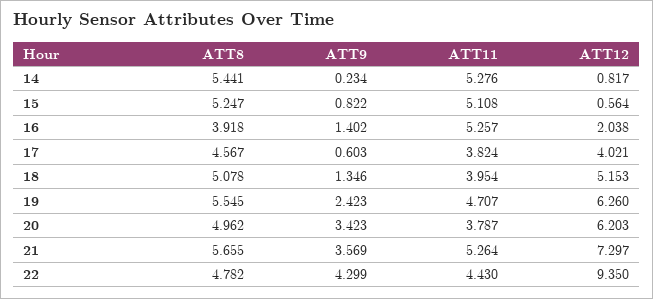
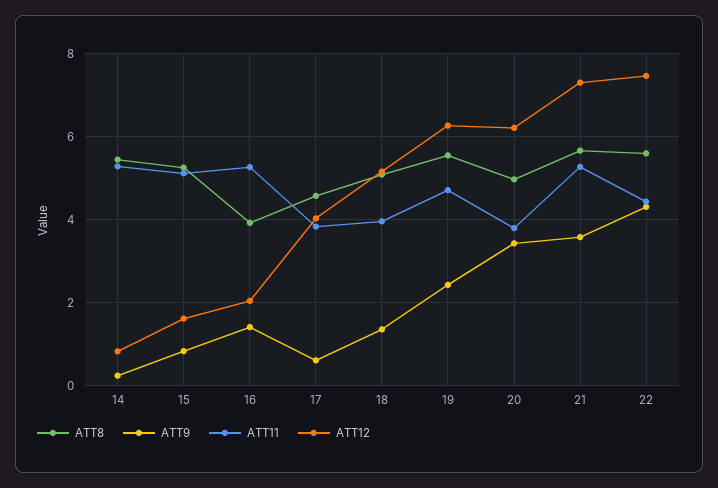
  {
    "ATT8": {
      "14": 5.441,
      "15": 5.247,
      "16": 3.918,
      "17": 4.567,
      "18": 5.078,
      "19": 5.545,
      "20": 4.962,
      "21": 5.655,
-     "22": 4.782
+     "22": 5.6
    },
    "ATT9": {
      "14": 0.234,
      "15": 0.822,
      "16": 1.402,
      "17": 0.603,
      "18": 1.346,
      "19": 2.423,
      "20": 3.423,
      "21": 3.569,
      "22": 4.299
    },
    "ATT11": {
      "14": 5.276,
      "15": 5.108,
      "16": 5.257,
      "17": 3.824,
      "18": 3.954,
      "19": 4.707,
      "20": 3.787,
      "21": 5.264,
      "22": 4.43
    },
    "ATT12": {
      "14": 0.817,
-     "15": 0.564,
+     "15": 1.6,
      "16": 2.038,
      "17": 4.021,
      "18": 5.153,
      "19": 6.26,
      "20": 6.203,
      "21": 7.297,
-     "22": 9.35
+     "22": 7.4
    }
  }

